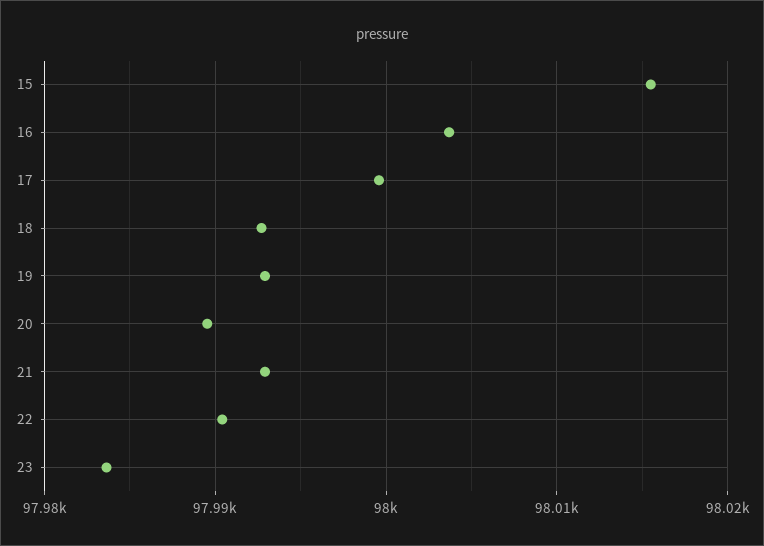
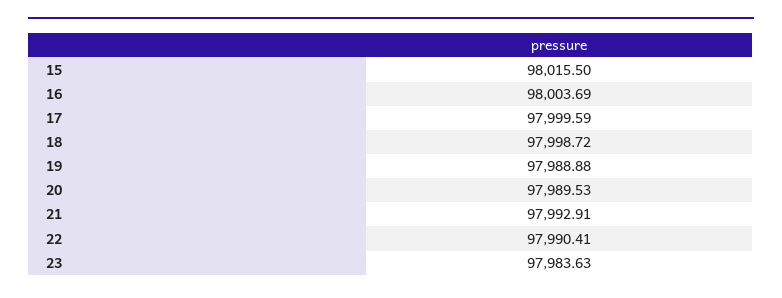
  {
    "15": 98015.5,
    "16": 98003.69,
    "17": 97999.59,
-   "18": 97993,
+   "18": 97998.72,
-   "19": 97993,
+   "19": 97988.88,
    "20": 97989.53,
    "21": 97992.91,
    "22": 97990.41,
    "23": 97983.63
  }

